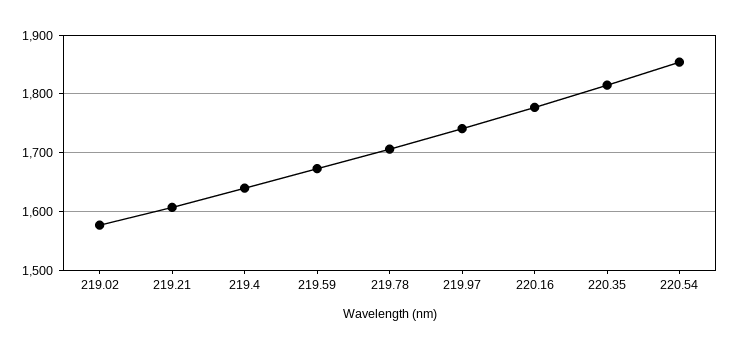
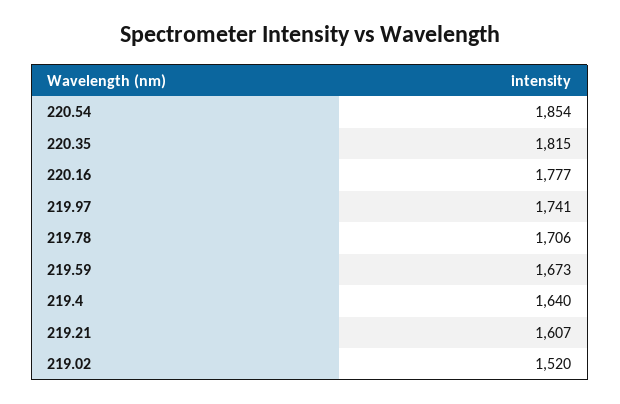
  {
-   "219.02": 1580,
+   "219.02": 1520,
    "219.21": 1607,
    "219.4": 1640,
    "219.59": 1673,
    "219.78": 1706,
    "219.97": 1741,
    "220.16": 1777,
    "220.35": 1815,
    "220.54": 1854
  }

